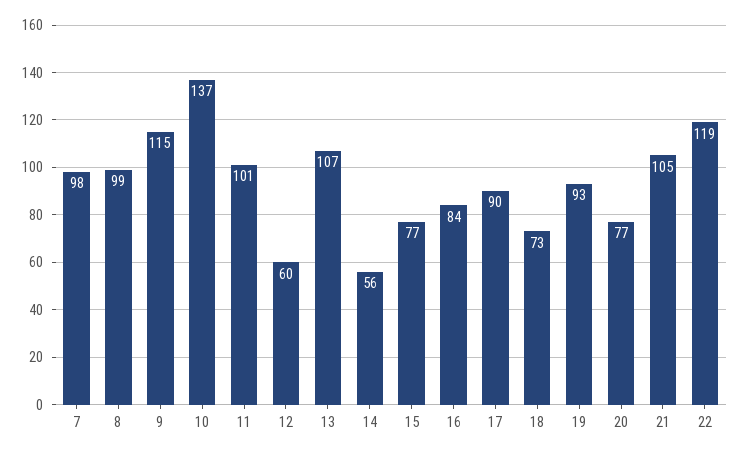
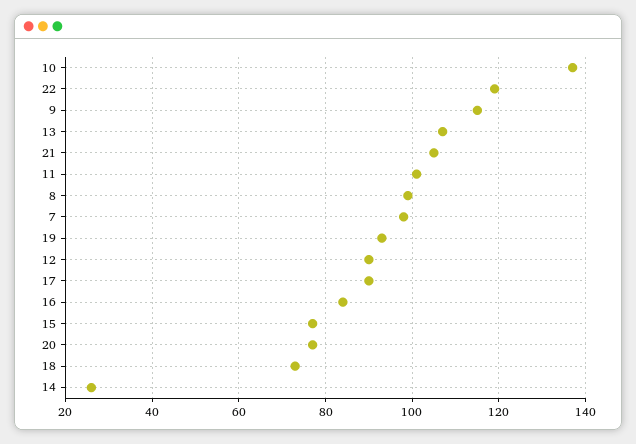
  {
    "7": 98,
    "8": 99,
    "9": 115,
    "10": 137,
    "11": 101,
-   "12": 60,
+   "12": 90,
    "13": 107,
-   "14": 56,
+   "14": 25,
    "15": 77,
    "16": 84,
    "17": 90,
    "18": 73,
    "19": 93,
    "20": 77,
    "21": 105,
    "22": 119
  }

